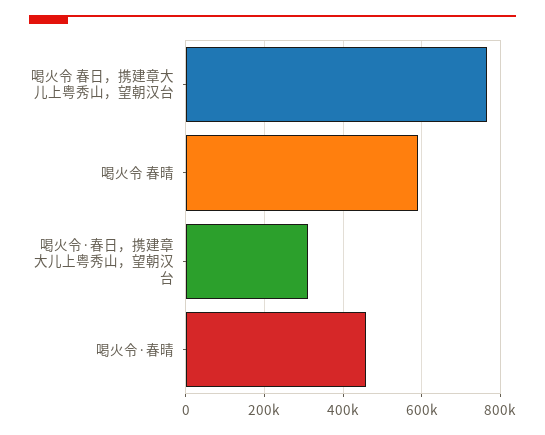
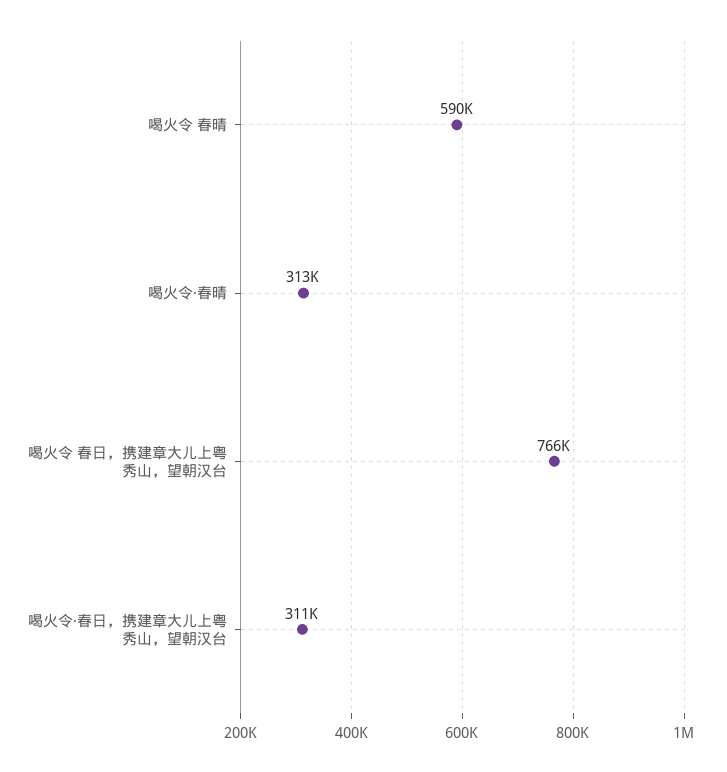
  {
    "喝火令 春日，携建章大儿上粤秀山，望朝汉台": 766000,
    "喝火令 春晴": 590000,
    "喝火令·春日，携建章大儿上粤秀山，望朝汉台": 311000,
-   "喝火令·春晴": 460000
+   "喝火令·春晴": 313000
  }

